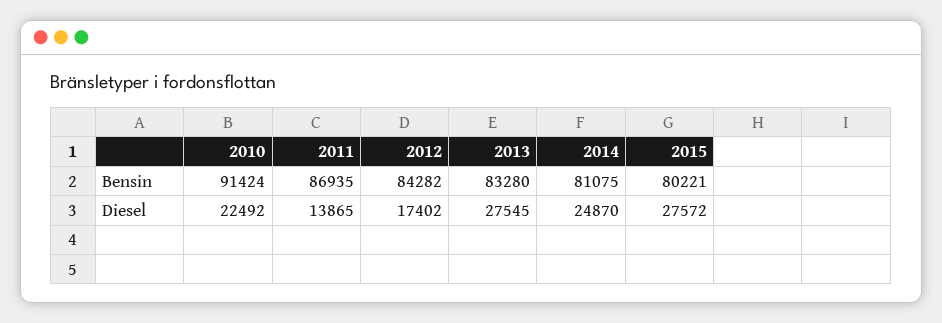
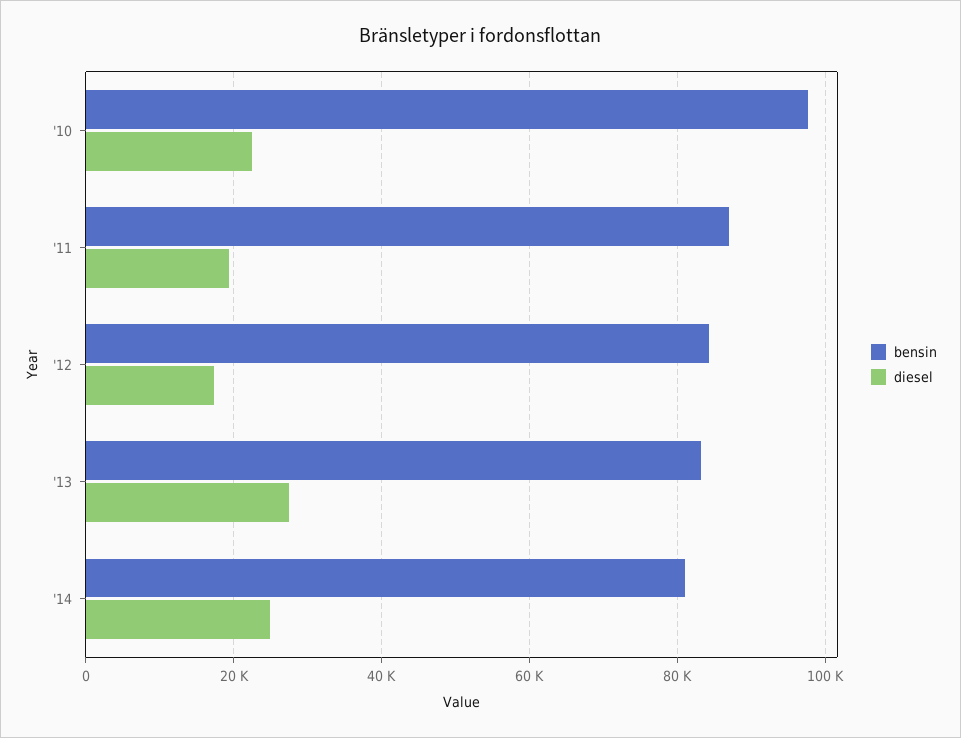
  {
    "Bensin": {
-     "2010": 91424,
+     "2010": 98000,
      "2011": 86935,
      "2012": 84282,
      "2013": 83280,
-     "2014": 81075,
+     "2014": 81075
-     "2015": 80221
    },
    "Diesel": {
      "2010": 22492,
-     "2011": 13865,
+     "2011": 20000,
      "2012": 17402,
      "2013": 27545,
-     "2014": 24870,
+     "2014": 24870
-     "2015": 27572
    }
  }

